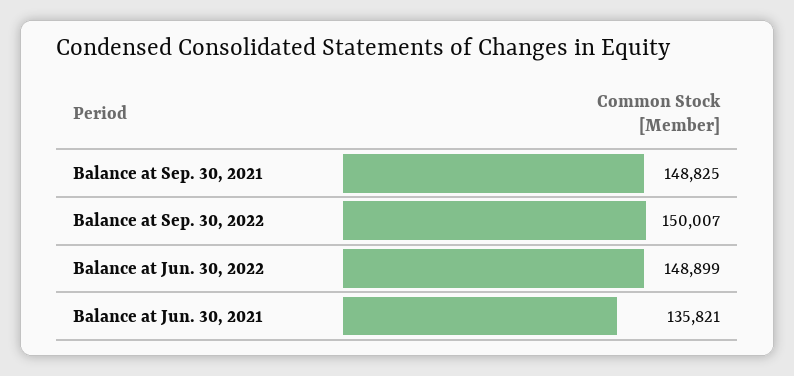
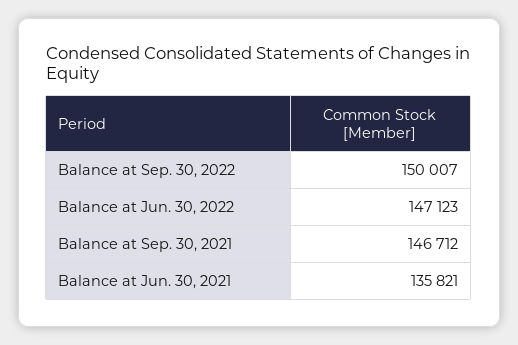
  {
-   "Balance at Sep. 30, 2021": 148825,
+   "Balance at Sep. 30, 2021": 146712,
    "Balance at Sep. 30, 2022": 150007,
-   "Balance at Jun. 30, 2022": 148899,
+   "Balance at Jun. 30, 2022": 147123,
    "Balance at Jun. 30, 2021": 135821
  }

